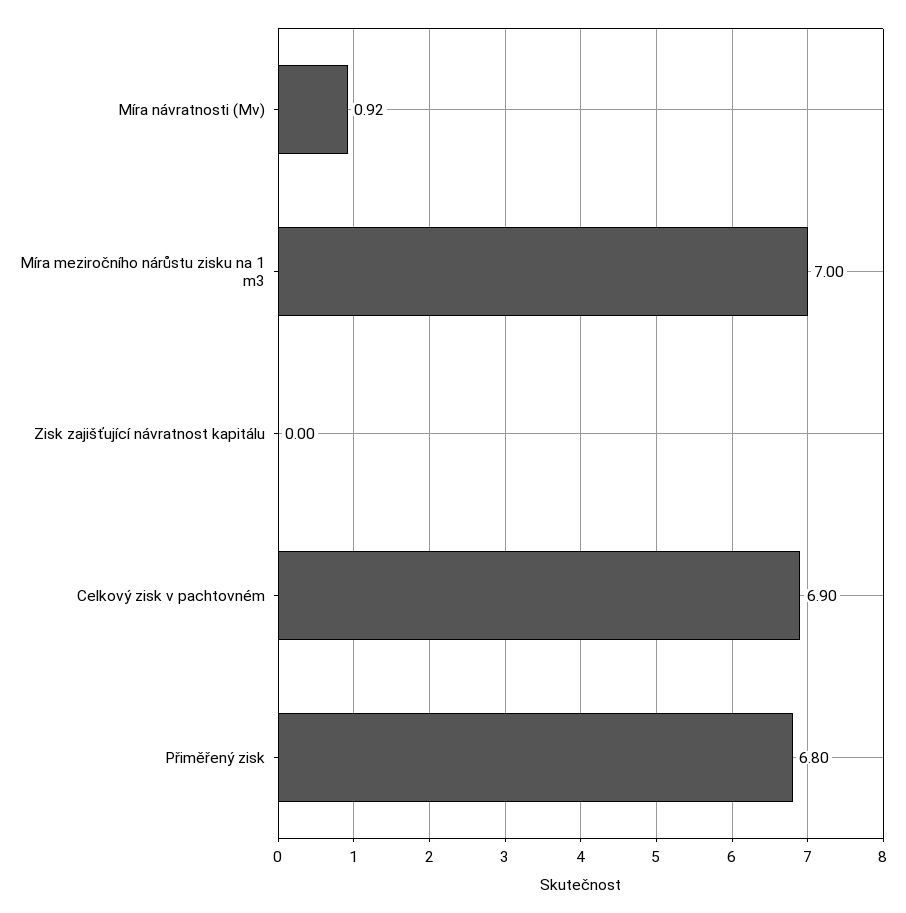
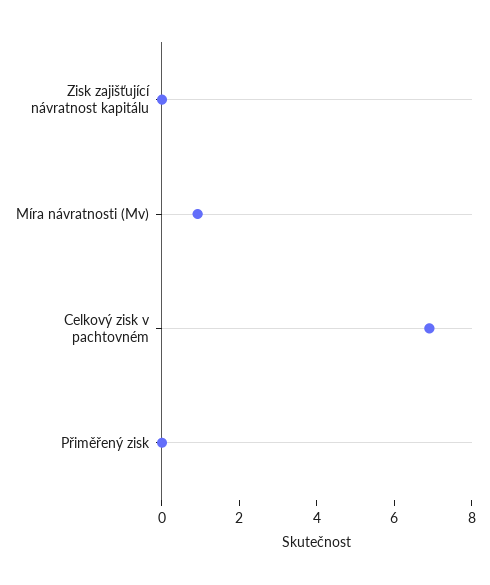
  {
    "Míra návratnosti (Mv)": 0.92,
-   "Míra meziročního nárůstu zisku na 1 m3": 7,
    "Zisk zajišťující návratnost kapitálu": 0,
    "Celkový zisk v pachtovném": 6.9,
-   "Přiměřený zisk": 6.8
+   "Přiměřený zisk": 0
  }

